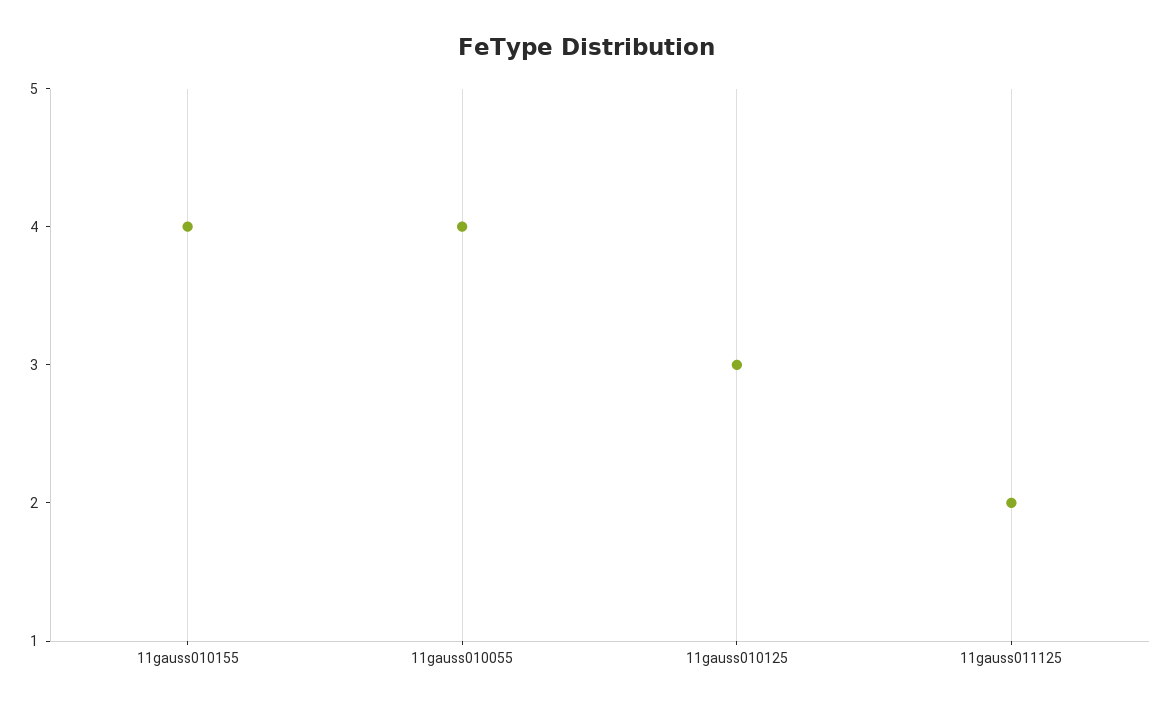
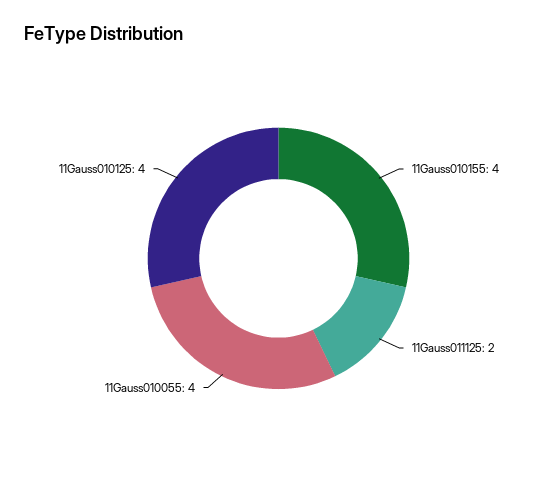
  {
    "11gauss010155": 4,
    "11gauss010055": 4,
-   "11gauss010125": 3,
+   "11gauss010125": 4,
    "11gauss011125": 2
  }

